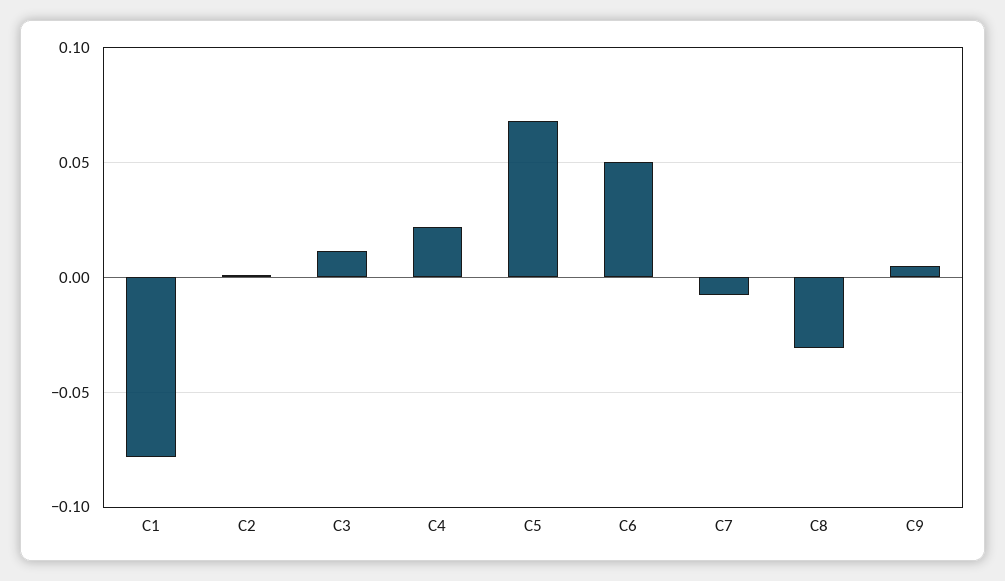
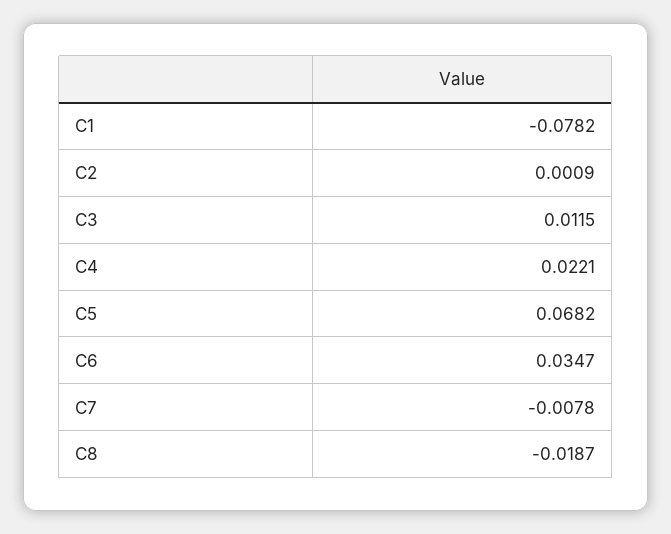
  {
    "C1": -0.0782,
    "C2": 0.0009,
    "C3": 0.0115,
    "C4": 0.0221,
    "C5": 0.0682,
-   "C6": 0.05,
+   "C6": 0.0347,
    "C7": -0.0078,
-   "C8": -0.03,
+   "C8": -0.0187
-   "C9": 0.005
  }

